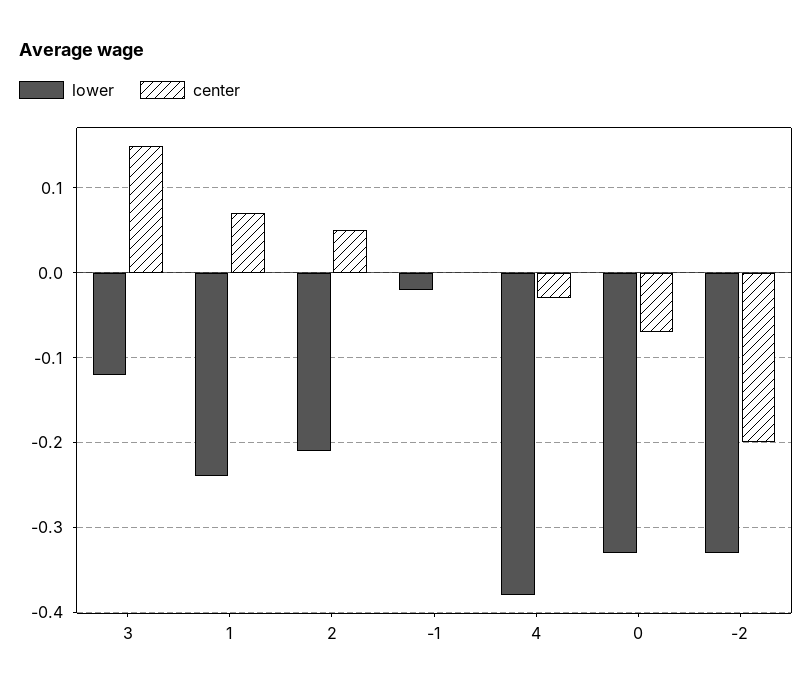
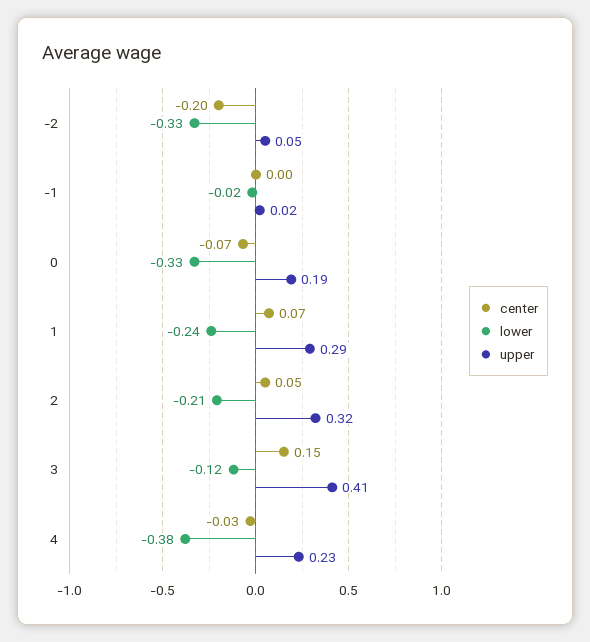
  {
    "lower": {
      "3": -0.12,
      "1": -0.24,
      "2": -0.21,
      "-1": -0.02,
      "4": -0.38,
      "0": -0.33,
      "-2": -0.33
    },
    "center": {
      "3": 0.15,
      "1": 0.07,
      "2": 0.05,
      "-1": 0,
      "4": -0.03,
      "0": -0.07,
      "-2": -0.2
-   }
+   },
+   "upper": {
+     "-2": 0.05,
+     "-1": 0.02,
+     "0": 0.19,
+     "1": 0.29,
+     "2": 0.32,
+     "3": 0.41,
+     "4": 0.23
+   }
  }

